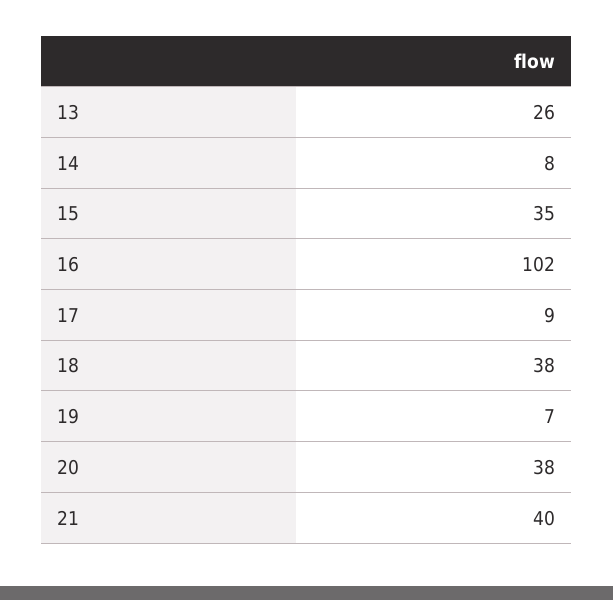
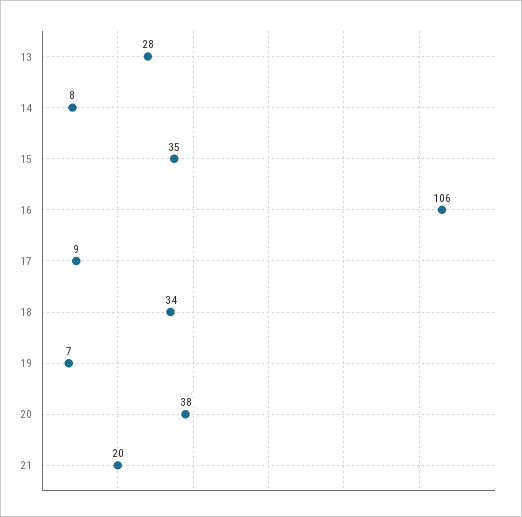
  {
-   "13": 26,
+   "13": 28,
    "14": 8,
    "15": 35,
-   "16": 102,
+   "16": 106,
    "17": 9,
-   "18": 38,
+   "18": 34,
    "19": 7,
    "20": 38,
-   "21": 40
+   "21": 20
  }

